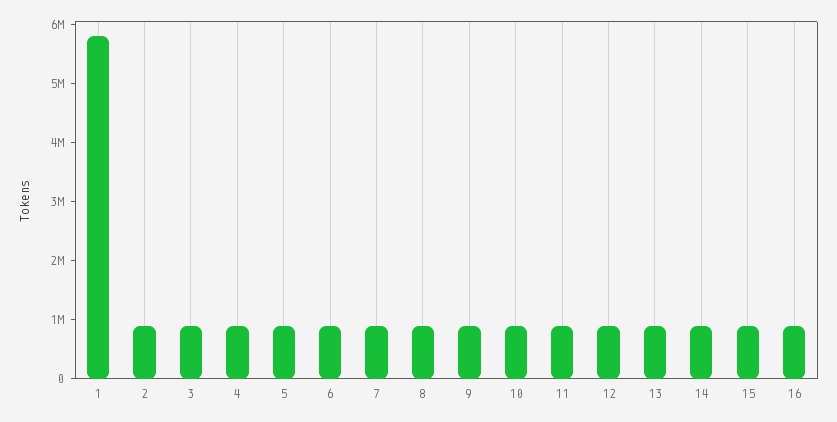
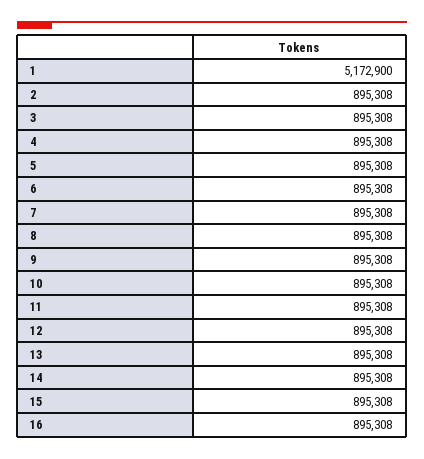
  {
-   "1": 5800000,
+   "1": 5172900,
    "2": 895308,
    "3": 895308,
    "4": 895308,
    "5": 895308,
    "6": 895308,
    "7": 895308,
    "8": 895308,
    "9": 895308,
    "10": 895308,
    "11": 895308,
    "12": 895308,
    "13": 895308,
    "14": 895308,
    "15": 895308,
    "16": 895308
  }

